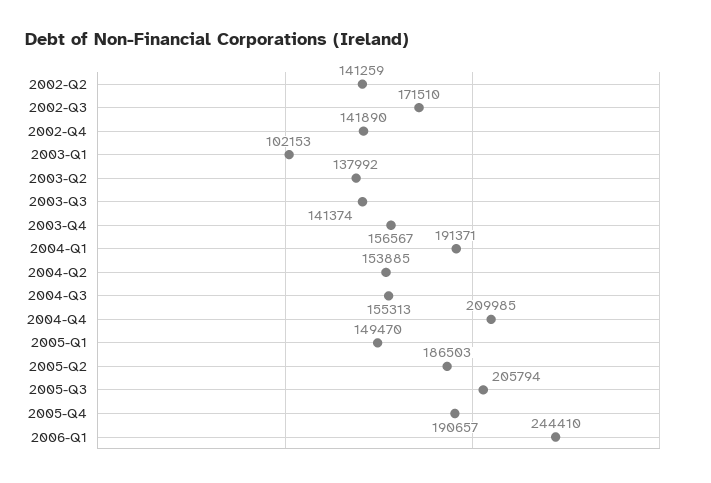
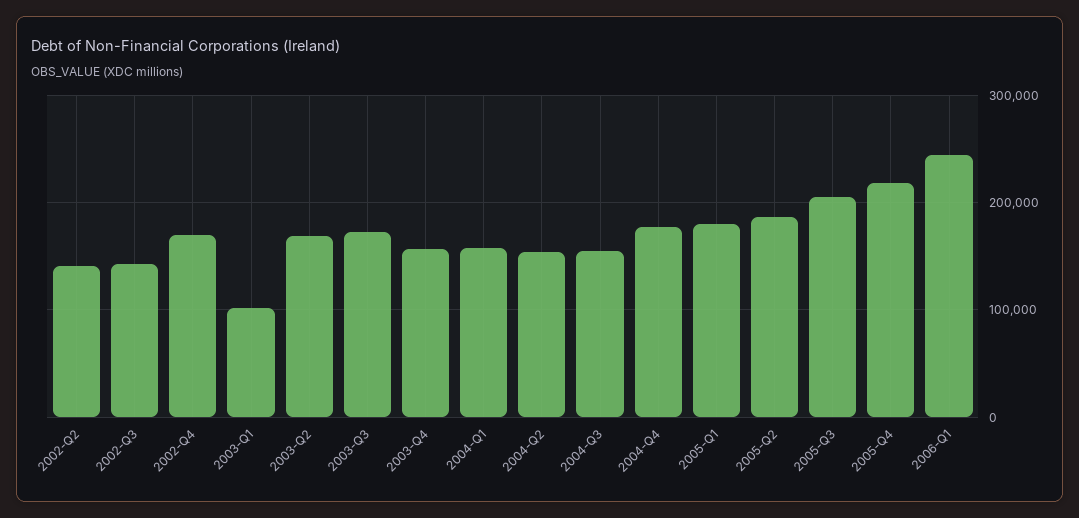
  {
    "2002-Q2": 141259,
-   "2002-Q3": 171510,
+   "2002-Q3": 140000,
-   "2002-Q4": 141890,
+   "2002-Q4": 170000,
    "2003-Q1": 102153,
-   "2003-Q2": 137992,
+   "2003-Q2": 170000,
-   "2003-Q3": 141374,
+   "2003-Q3": 170000,
    "2003-Q4": 156567,
-   "2004-Q1": 191371,
+   "2004-Q1": 160000,
    "2004-Q2": 153885,
    "2004-Q3": 155313,
-   "2004-Q4": 209985,
+   "2004-Q4": 180000,
-   "2005-Q1": 149470,
+   "2005-Q1": 180000,
    "2005-Q2": 186503,
    "2005-Q3": 205794,
-   "2005-Q4": 190657,
+   "2005-Q4": 220000,
    "2006-Q1": 244410
  }

